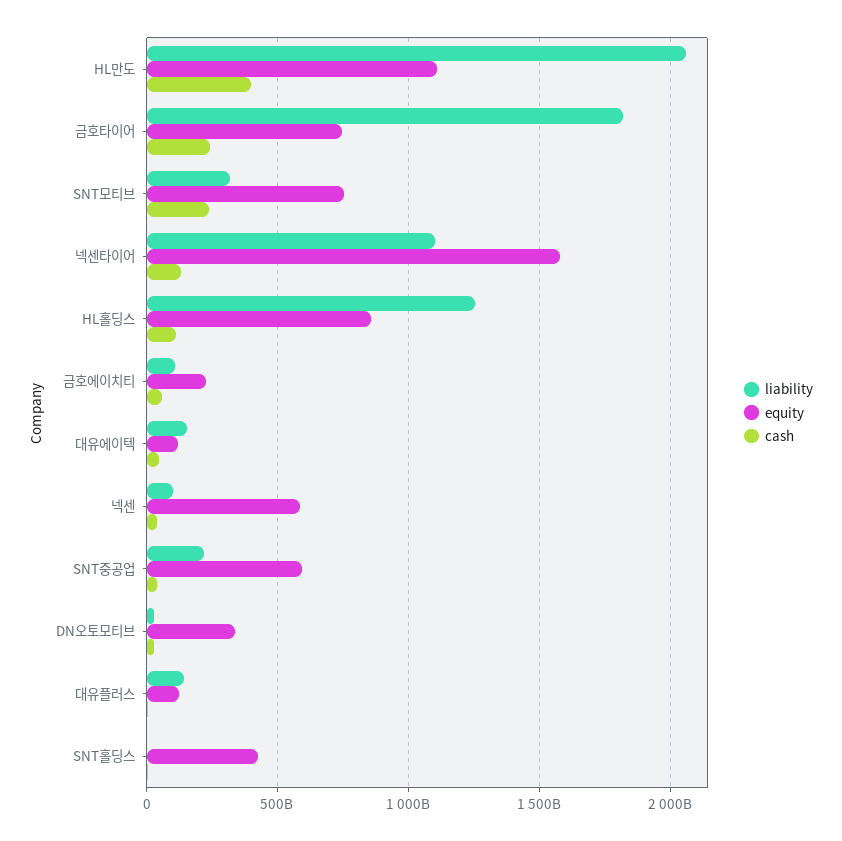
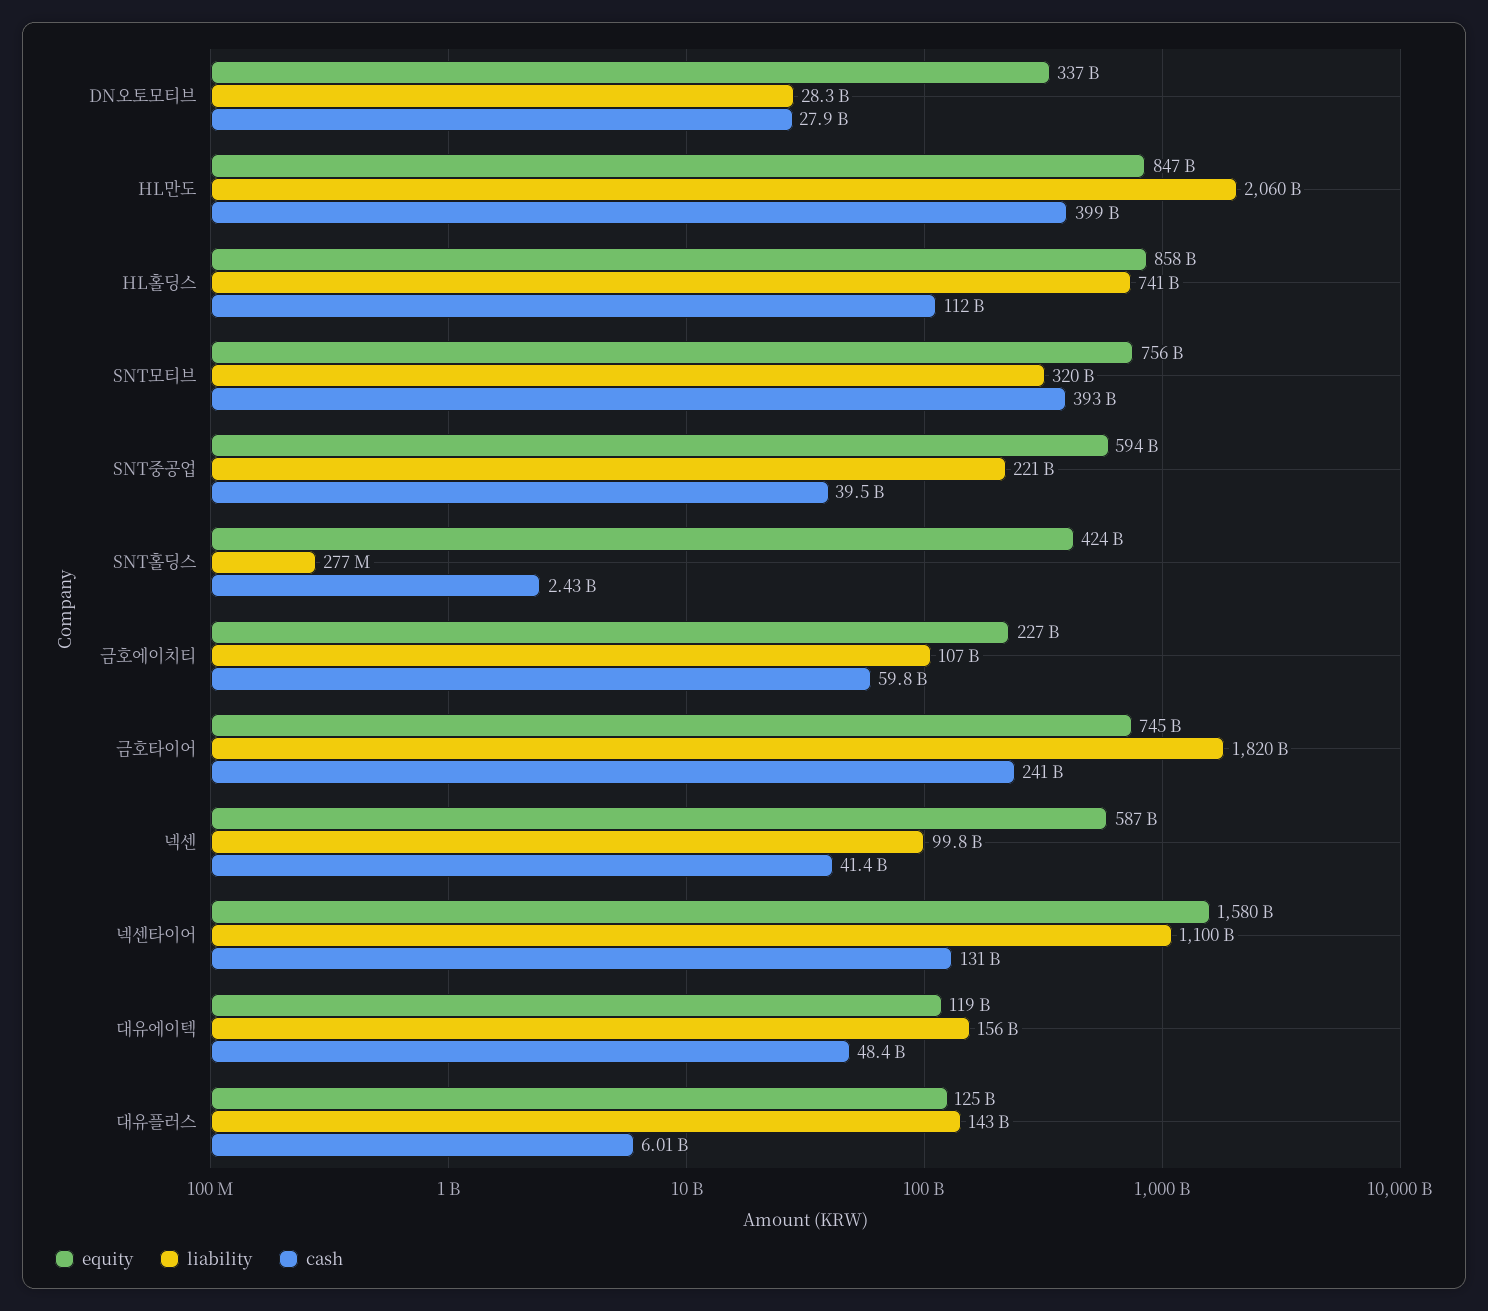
  {
    "liability": {
      "HL만도": 2060000000000,
      "금호타이어": 1820000000000,
      "SNT모티브": 320000000000,
      "넥센타이어": 1100000000000,
-     "HL홀딩스": 1250000000000,
+     "HL홀딩스": 741000000000,
      "금호에이치티": 107000000000,
      "대유에이텍": 156000000000,
      "넥센": 99800000000,
      "SNT중공업": 221000000000,
      "DN오토모티브": 28300000000,
      "대유플러스": 143000000000,
      "SNT홀딩스": 277000000
    },
    "equity": {
-     "HL만도": 1100000000000,
+     "HL만도": 847000000000,
      "금호타이어": 745000000000,
      "SNT모티브": 756000000000,
      "넥센타이어": 1580000000000,
      "HL홀딩스": 858000000000,
      "금호에이치티": 227000000000,
      "대유에이텍": 119000000000,
      "넥센": 587000000000,
      "SNT중공업": 594000000000,
      "DN오토모티브": 337000000000,
      "대유플러스": 125000000000,
      "SNT홀딩스": 424000000000
    },
    "cash": {
      "HL만도": 399000000000,
      "금호타이어": 241000000000,
-     "SNT모티브": 250000000000,
+     "SNT모티브": 393000000000,
      "넥센타이어": 131000000000,
      "HL홀딩스": 112000000000,
      "금호에이치티": 59800000000,
      "대유에이텍": 48400000000,
      "넥센": 41400000000,
      "SNT중공업": 39500000000,
      "DN오토모티브": 27900000000,
      "대유플러스": 6010000000,
      "SNT홀딩스": 2430000000
    }
  }

